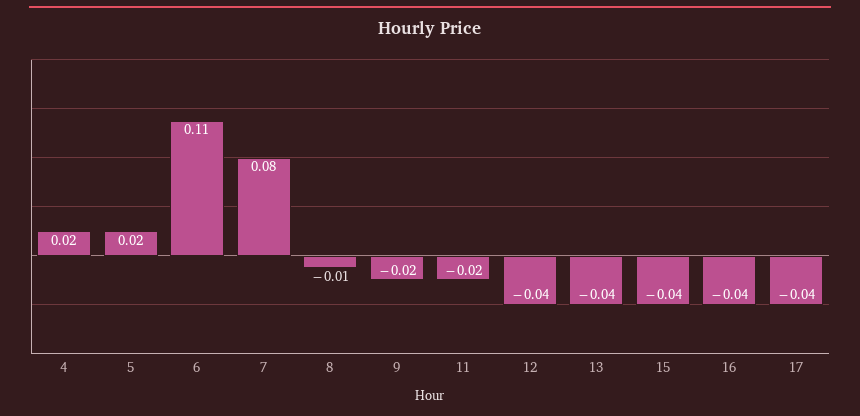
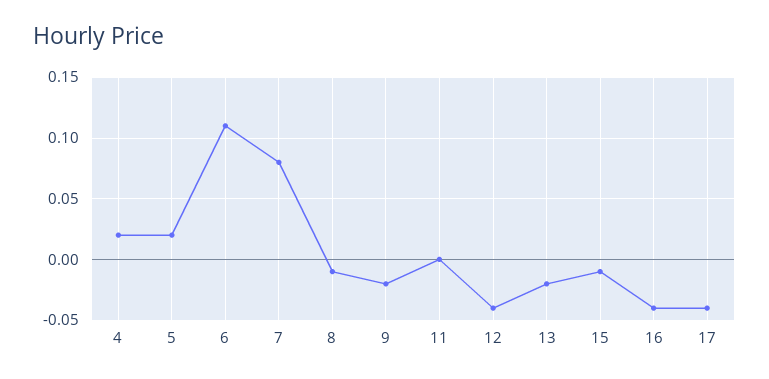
  {
    "4": 0.02,
    "5": 0.02,
    "6": 0.11,
    "7": 0.08,
    "8": -0.01,
    "9": -0.02,
-   "11": -0.02,
+   "11": 0,
    "12": -0.04,
-   "13": -0.04,
+   "13": -0.02,
-   "15": -0.04,
+   "15": -0.01,
    "16": -0.04,
    "17": -0.04
  }

